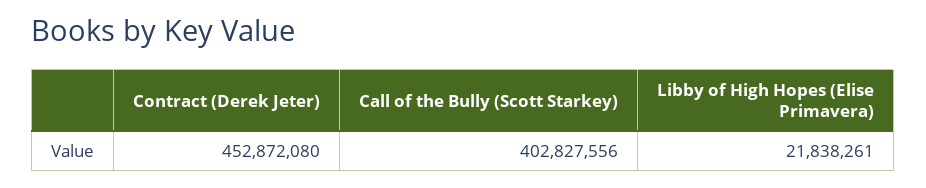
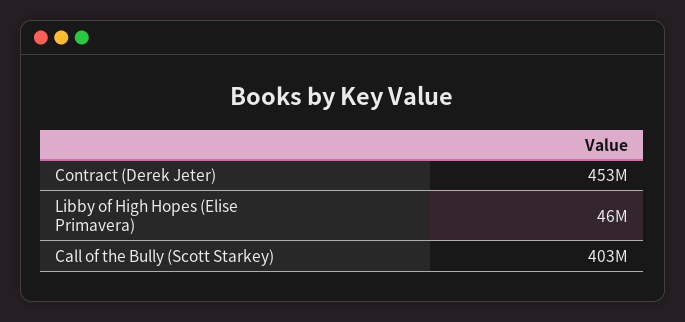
  {
    "Contract (Derek Jeter)": 452872080,
    "Call of the Bully (Scott Starkey)": 402827556,
-   "Libby of High Hopes (Elise Primavera)": 21838261
+   "Libby of High Hopes (Elise Primavera)": 46000000
  }

